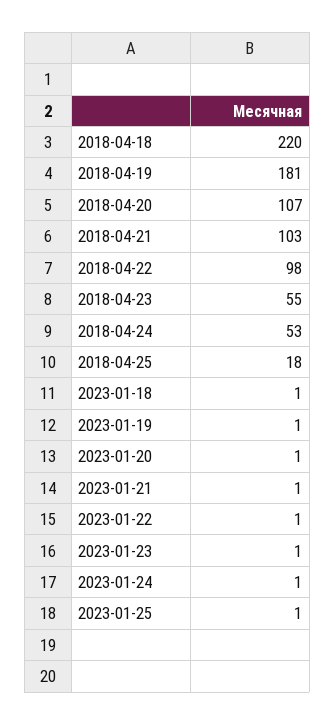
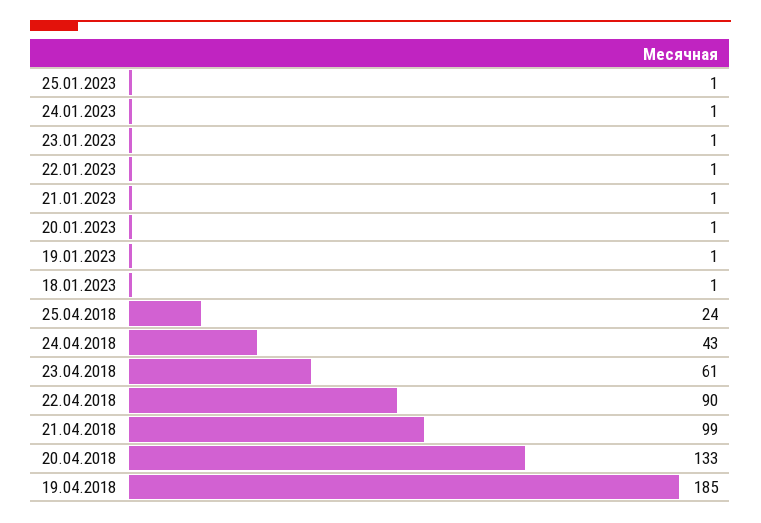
  {
-   "2018-04-18": 220,
-   "2018-04-19": 181,
+   "2018-04-19": 185,
-   "2018-04-20": 107,
+   "2018-04-20": 133,
-   "2018-04-21": 103,
+   "2018-04-21": 99,
-   "2018-04-22": 98,
+   "2018-04-22": 90,
-   "2018-04-23": 55,
+   "2018-04-23": 61,
-   "2018-04-24": 53,
+   "2018-04-24": 43,
-   "2018-04-25": 18,
+   "2018-04-25": 24,
    "2023-01-18": 1,
    "2023-01-19": 1,
    "2023-01-20": 1,
    "2023-01-21": 1,
    "2023-01-22": 1,
    "2023-01-23": 1,
    "2023-01-24": 1,
    "2023-01-25": 1
  }

